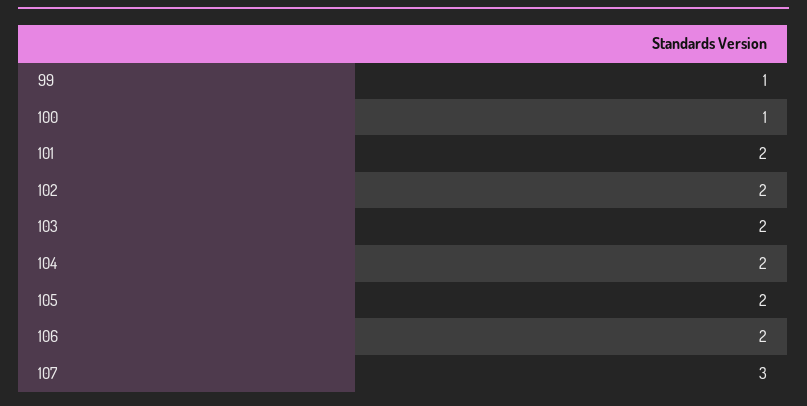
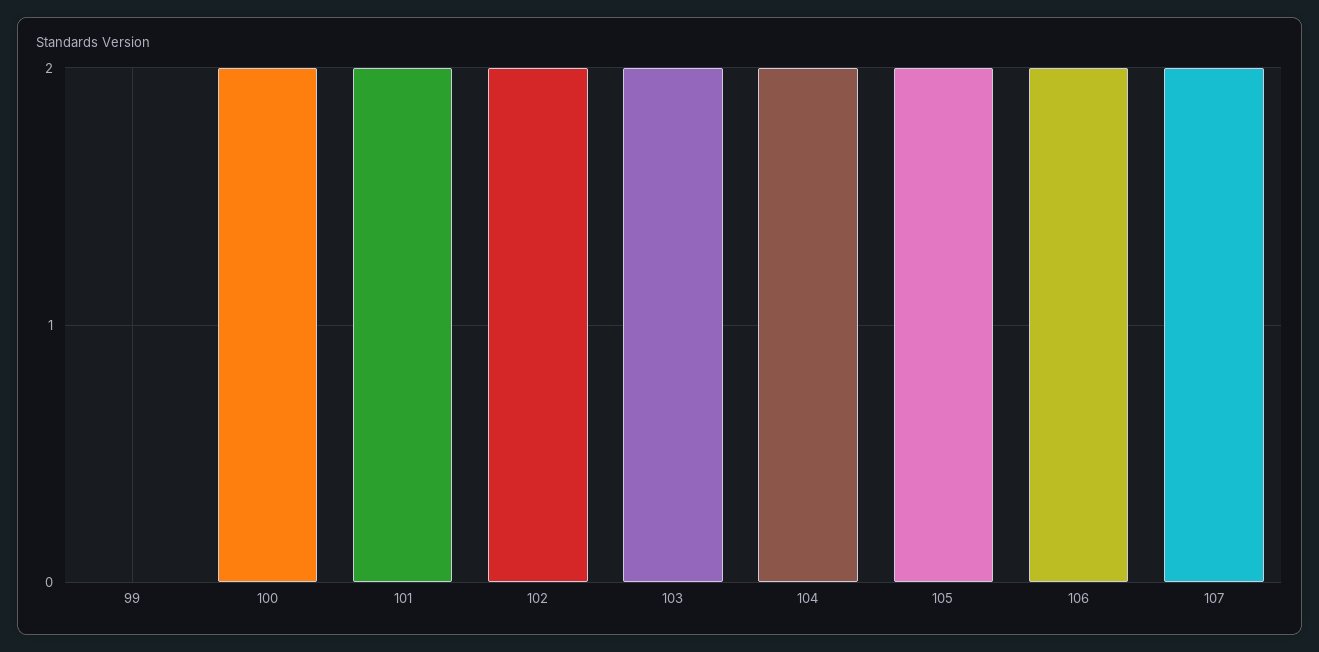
  {
-   "99": 1,
+   "99": 0,
-   "100": 1,
+   "100": 2,
    "101": 2,
    "102": 2,
    "103": 2,
    "104": 2,
    "105": 2,
    "106": 2,
-   "107": 3
+   "107": 2
  }

